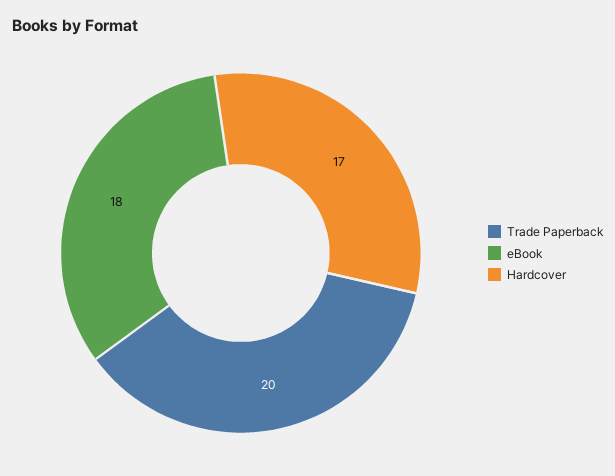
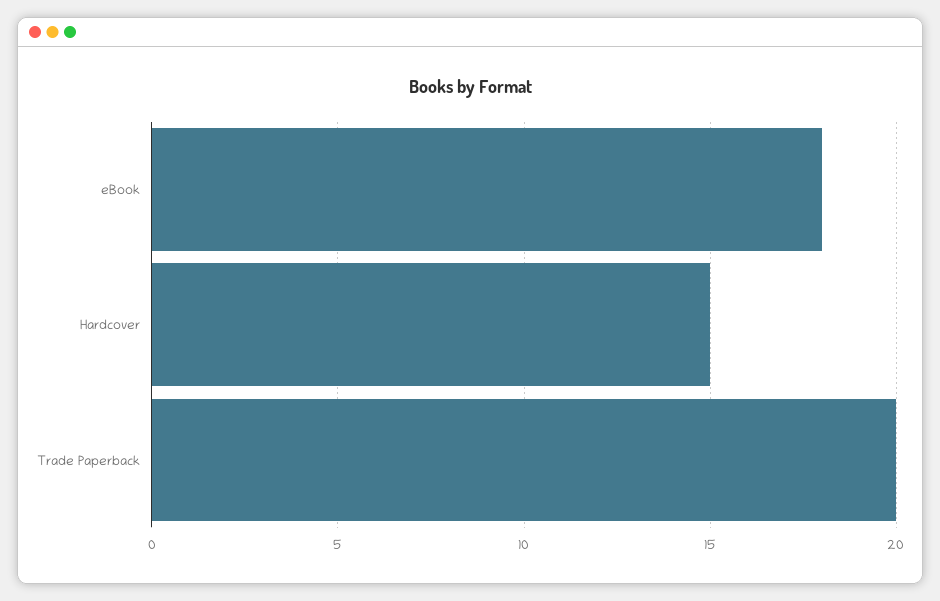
  {
    "Trade Paperback": 20,
    "eBook": 18,
-   "Hardcover": 17
+   "Hardcover": 15
  }

